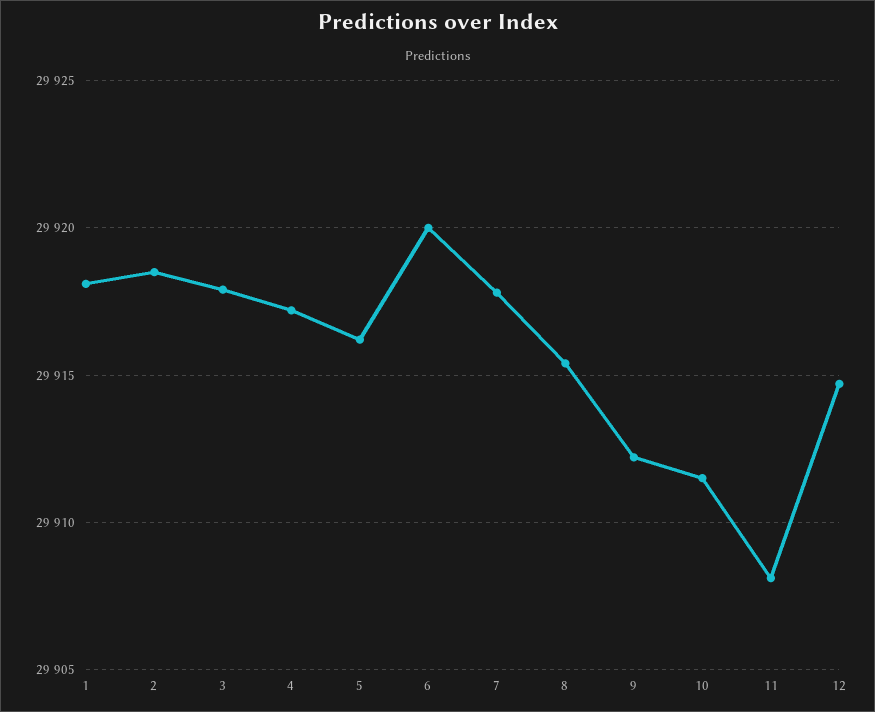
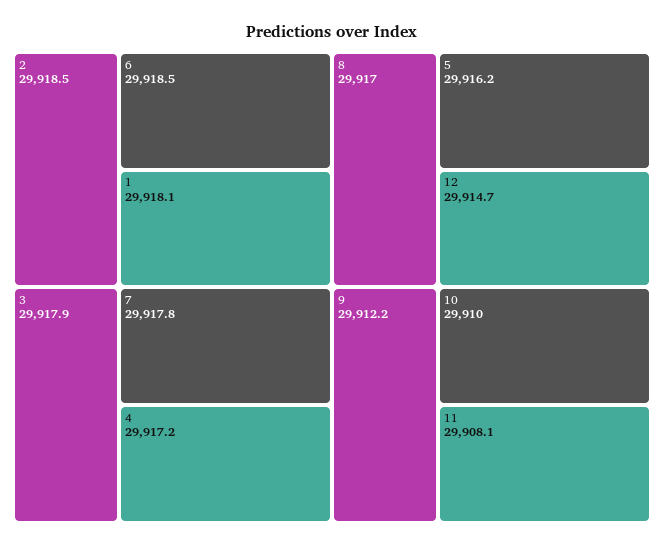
  {
    "1": 29918.1,
    "2": 29918.5,
    "3": 29917.9,
    "4": 29917.2,
    "5": 29916.2,
-   "6": 29920,
+   "6": 29918.5,
    "7": 29917.8,
-   "8": 29915.5,
+   "8": 29917,
    "9": 29912.2,
-   "10": 29911.5,
+   "10": 29910,
    "11": 29908.1,
    "12": 29914.7
  }

